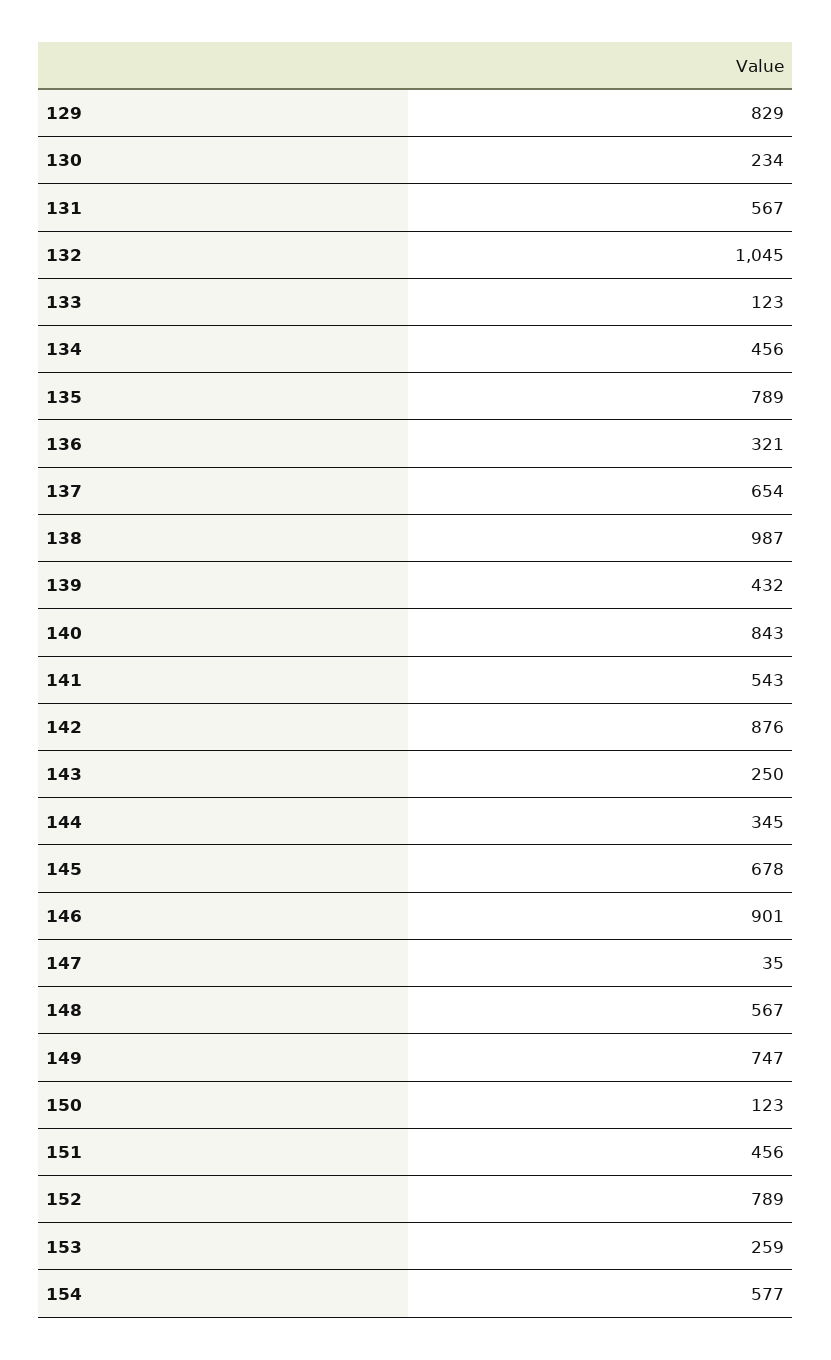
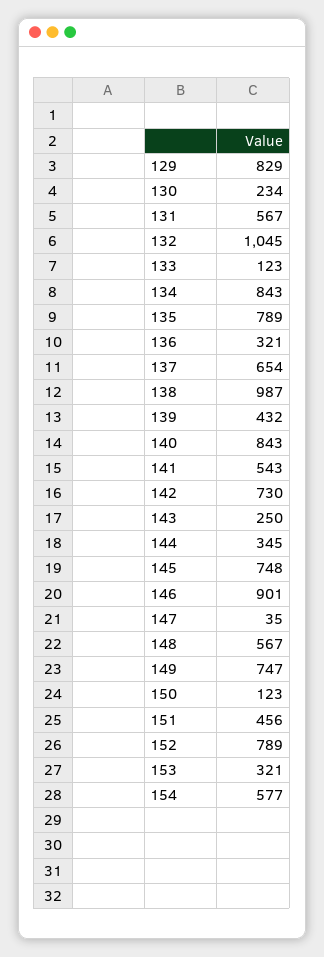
  {
    "129": 829,
    "130": 234,
    "131": 567,
    "132": 1045,
    "133": 123,
-   "134": 456,
+   "134": 843,
    "135": 789,
    "136": 321,
    "137": 654,
    "138": 987,
    "139": 432,
    "140": 843,
    "141": 543,
-   "142": 876,
+   "142": 730,
    "143": 250,
    "144": 345,
-   "145": 678,
+   "145": 748,
    "146": 901,
    "147": 35,
    "148": 567,
    "149": 747,
    "150": 123,
    "151": 456,
    "152": 789,
-   "153": 259,
+   "153": 321,
    "154": 577
  }

